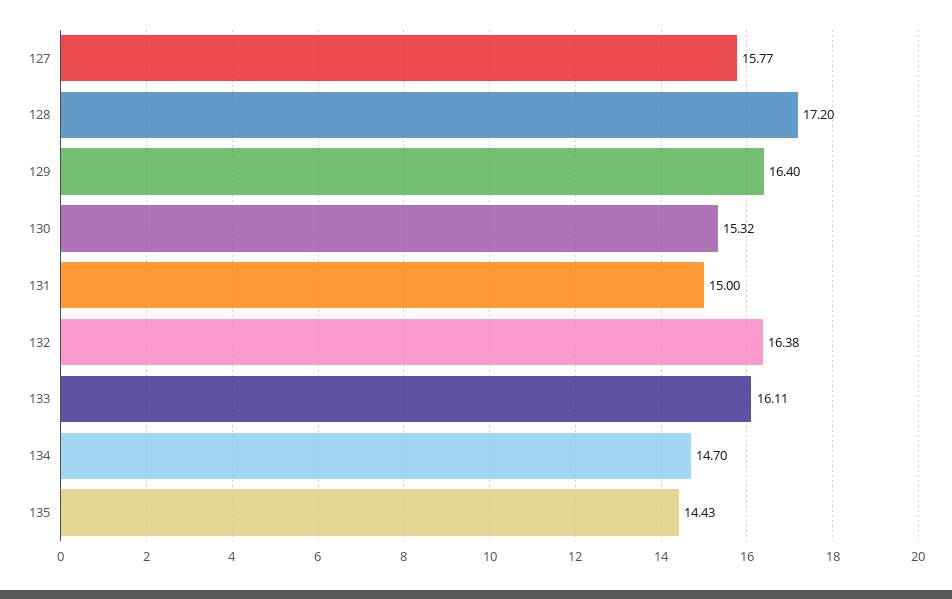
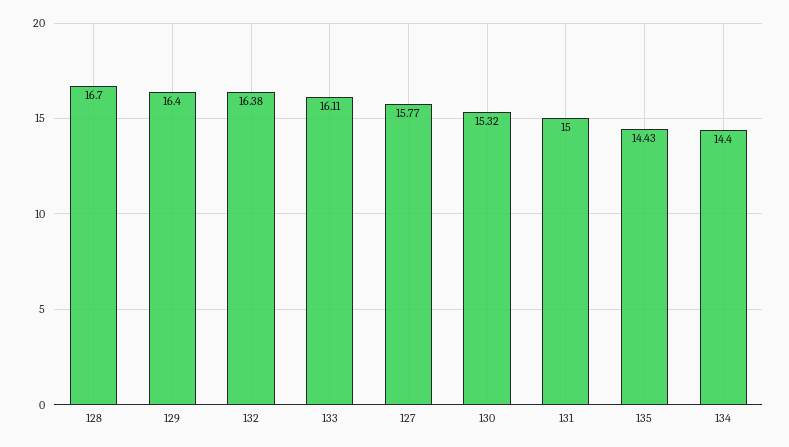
  {
    "127": 15.77,
-   "128": 17.2,
+   "128": 16.7,
    "129": 16.4,
    "130": 15.32,
    "131": 15,
    "132": 16.38,
    "133": 16.11,
-   "134": 14.7,
+   "134": 14.4,
    "135": 14.43
  }

